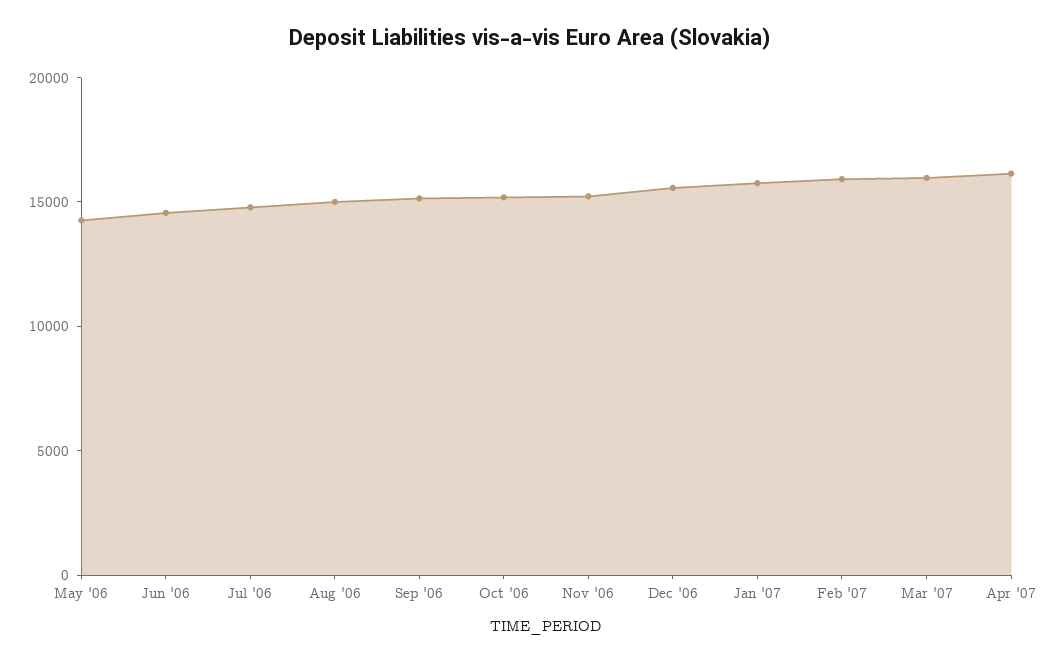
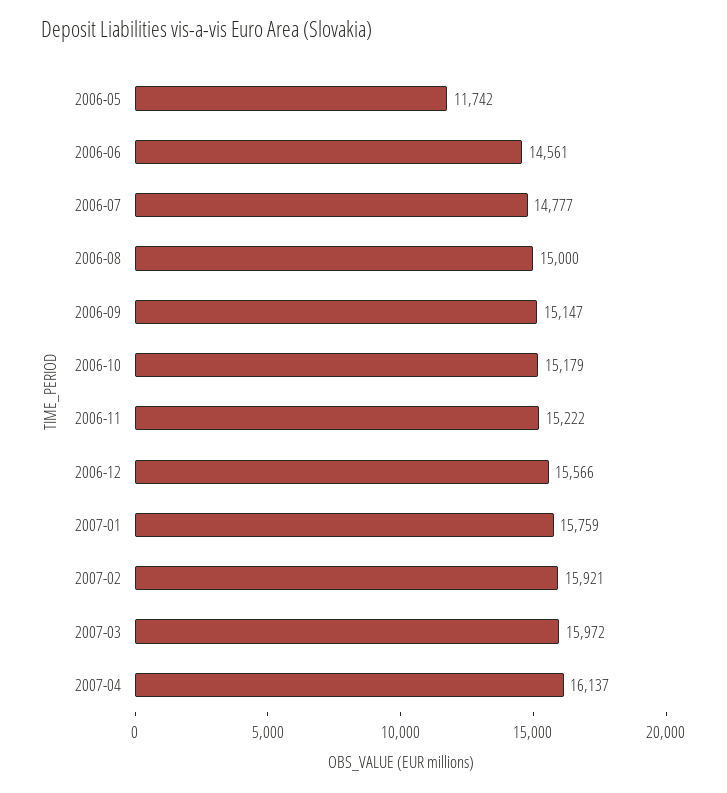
  {
-   "May '06": 14000,
+   "May '06": 11742,
    "Jun '06": 14561,
    "Jul '06": 14777,
    "Aug '06": 15000,
    "Sep '06": 15147,
    "Oct '06": 15179,
    "Nov '06": 15222,
    "Dec '06": 15566,
    "Jan '07": 15759,
    "Feb '07": 15921,
    "Mar '07": 15972,
    "Apr '07": 16137
  }

